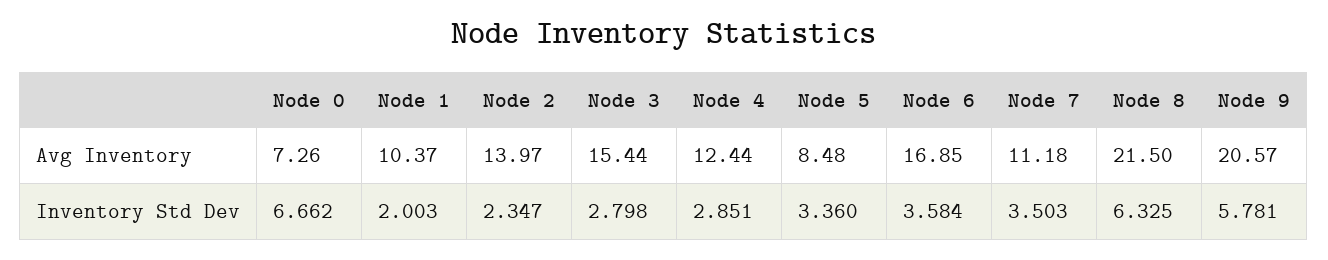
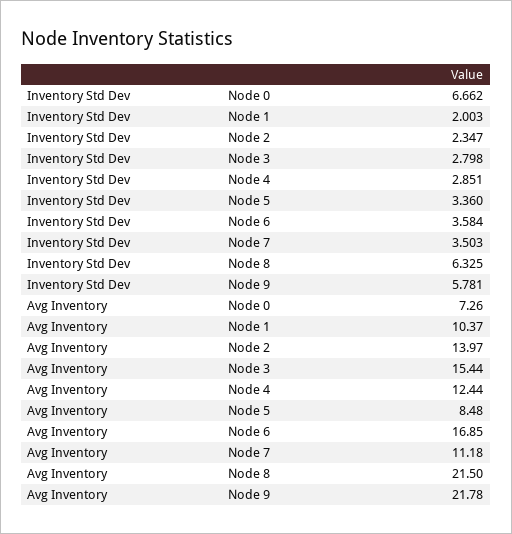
  {
    "Node 0": {
      "Avg Inventory": 7.26,
      "Inventory Std Dev": 6.662
    },
    "Node 1": {
      "Avg Inventory": 10.37,
      "Inventory Std Dev": 2.003
    },
    "Node 2": {
      "Avg Inventory": 13.97,
      "Inventory Std Dev": 2.347
    },
    "Node 3": {
      "Avg Inventory": 15.44,
      "Inventory Std Dev": 2.798
    },
    "Node 4": {
      "Avg Inventory": 12.44,
      "Inventory Std Dev": 2.851
    },
    "Node 5": {
      "Avg Inventory": 8.48,
      "Inventory Std Dev": 3.36
    },
    "Node 6": {
      "Avg Inventory": 16.85,
      "Inventory Std Dev": 3.584
    },
    "Node 7": {
      "Avg Inventory": 11.18,
      "Inventory Std Dev": 3.503
    },
    "Node 8": {
      "Avg Inventory": 21.5,
      "Inventory Std Dev": 6.325
    },
    "Node 9": {
-     "Avg Inventory": 20.57,
+     "Avg Inventory": 21.78,
      "Inventory Std Dev": 5.781
    }
  }

